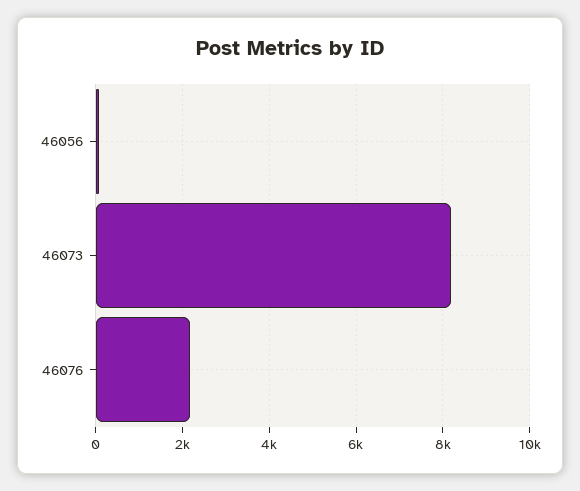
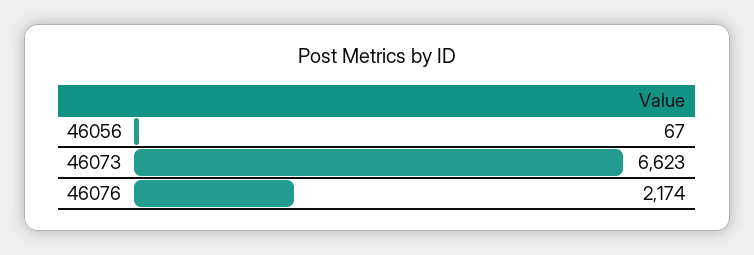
  {
    "46056": 67,
-   "46073": 8200,
+   "46073": 6623,
    "46076": 2174
  }

